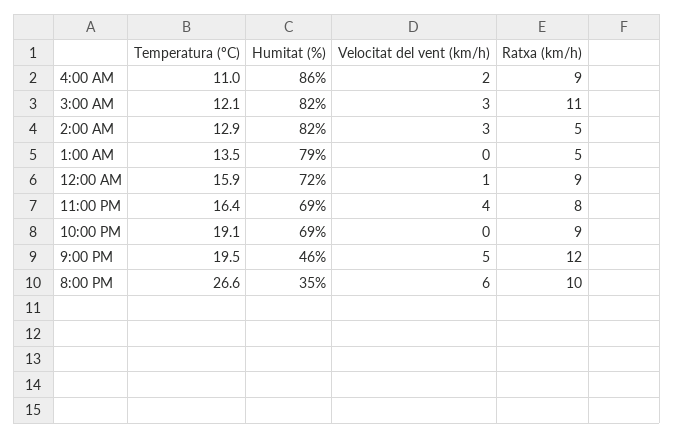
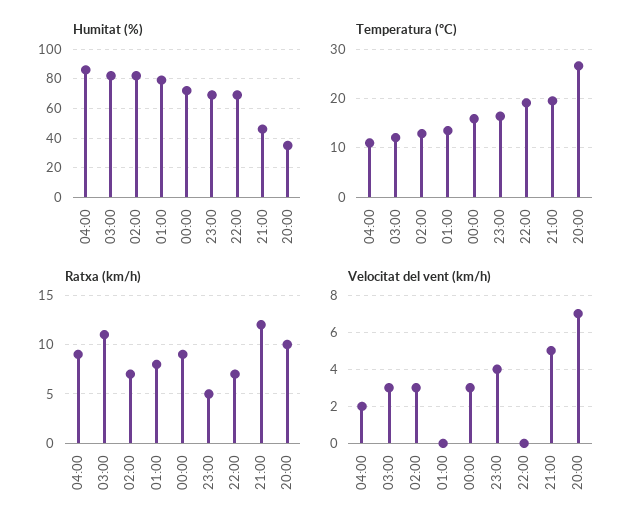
  {
    "Temperatura (ºC)": {
      "4:00 AM": 11,
      "3:00 AM": 12.1,
      "2:00 AM": 12.9,
      "1:00 AM": 13.5,
      "12:00 AM": 15.9,
      "11:00 PM": 16.4,
      "10:00 PM": 19.1,
      "9:00 PM": 19.5,
      "8:00 PM": 26.6
    },
    "Humitat (%)": {
      "4:00 AM": 86,
      "3:00 AM": 82,
      "2:00 AM": 82,
      "1:00 AM": 79,
      "12:00 AM": 72,
      "11:00 PM": 69,
      "10:00 PM": 69,
      "9:00 PM": 46,
      "8:00 PM": 35
    },
    "Velocitat del vent (km/h)": {
      "4:00 AM": 2,
      "3:00 AM": 3,
      "2:00 AM": 3,
      "1:00 AM": 0,
-     "12:00 AM": 1,
+     "12:00 AM": 3,
      "11:00 PM": 4,
      "10:00 PM": 0,
      "9:00 PM": 5,
-     "8:00 PM": 6
+     "8:00 PM": 7
    },
    "Ratxa (km/h)": {
      "4:00 AM": 9,
      "3:00 AM": 11,
-     "2:00 AM": 5,
+     "2:00 AM": 7,
-     "1:00 AM": 5,
+     "1:00 AM": 8,
      "12:00 AM": 9,
-     "11:00 PM": 8,
+     "11:00 PM": 5,
-     "10:00 PM": 9,
+     "10:00 PM": 7,
      "9:00 PM": 12,
      "8:00 PM": 10
    }
  }

